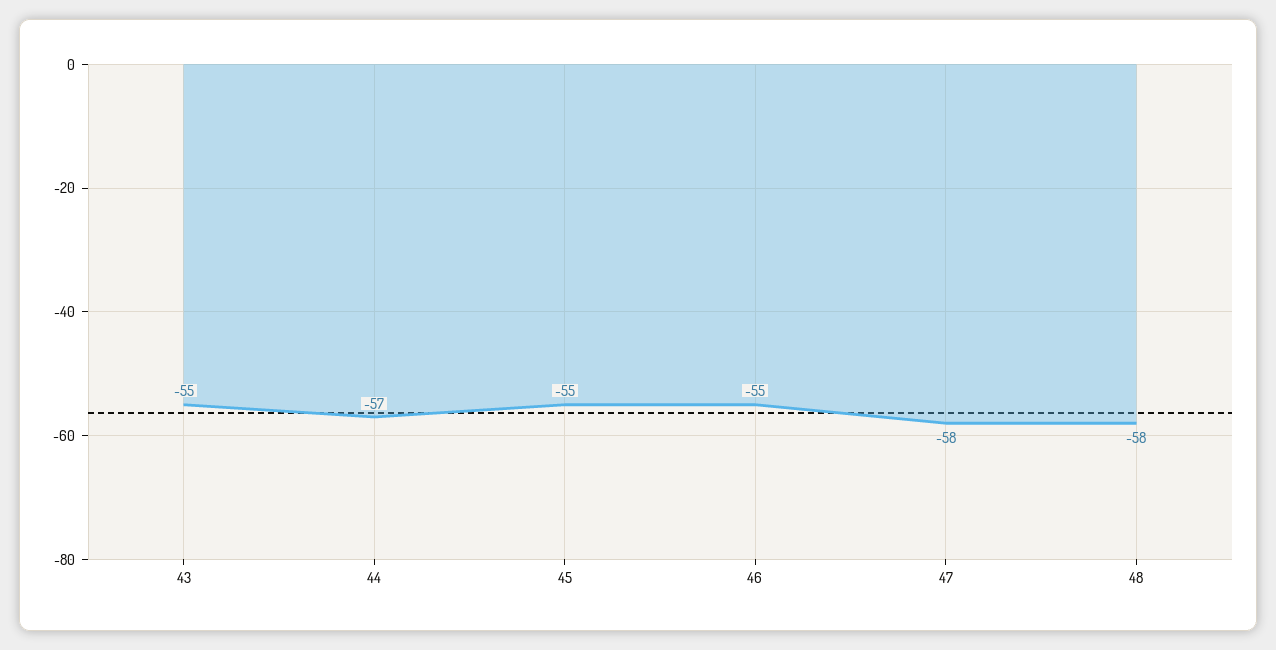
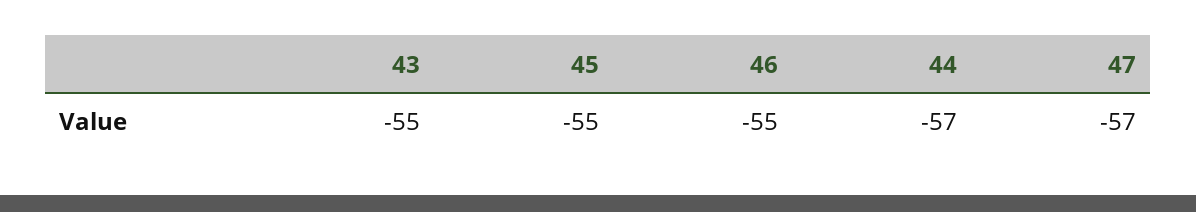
  {
    "43": -55,
    "44": -57,
    "45": -55,
    "46": -55,
-   "47": -58,
+   "47": -57
-   "48": -58
  }

